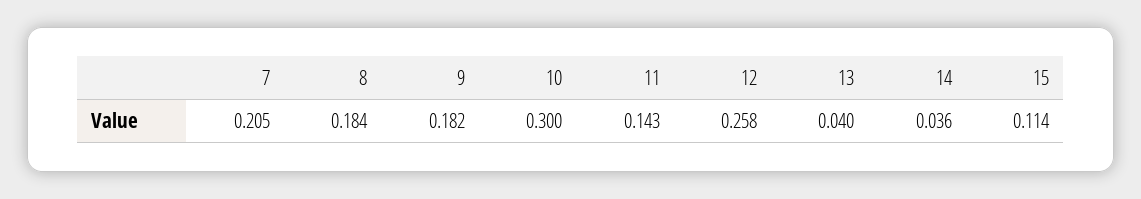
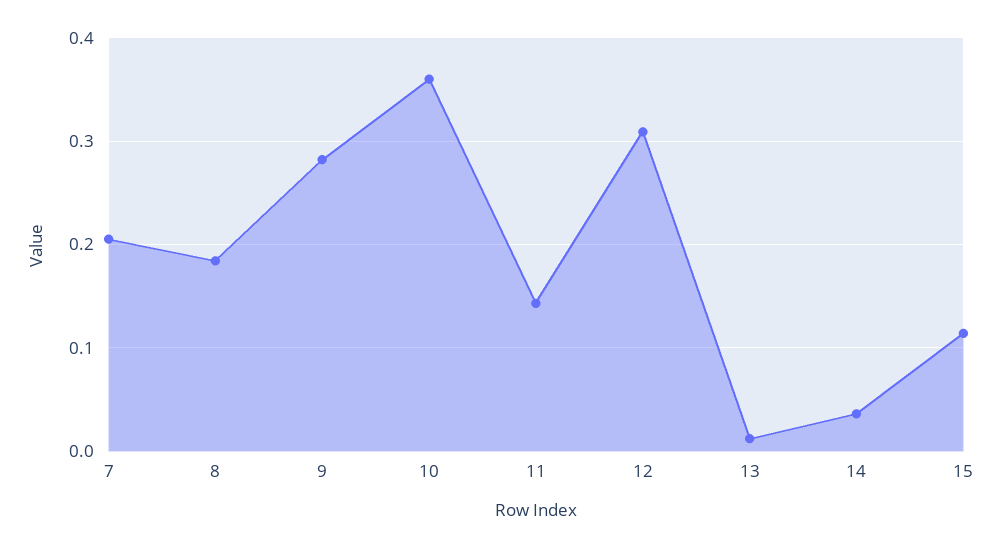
  {
    "7": 0.205,
    "8": 0.184,
-   "9": 0.182,
+   "9": 0.28,
-   "10": 0.3,
+   "10": 0.36,
    "11": 0.143,
-   "12": 0.258,
+   "12": 0.31,
-   "13": 0.04,
+   "13": 0.01,
    "14": 0.036,
    "15": 0.114
  }

